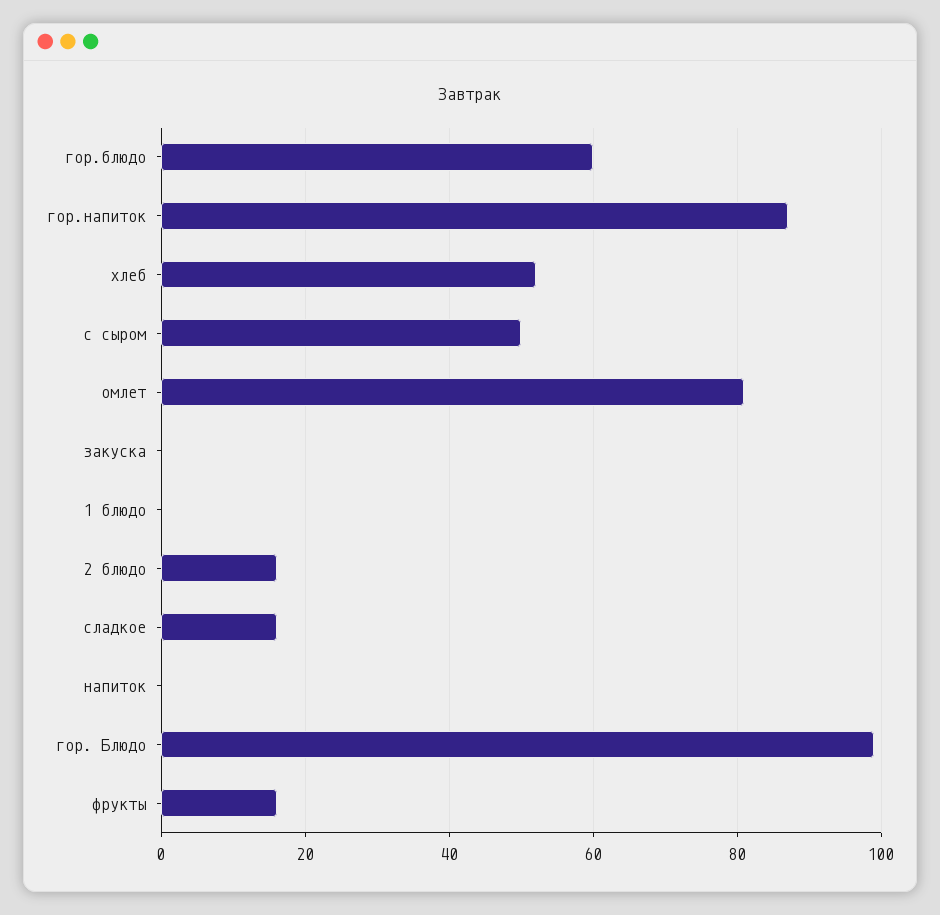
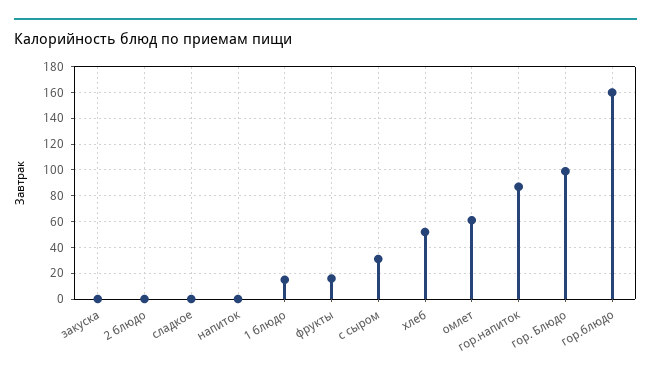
  {
-   "гор.блюдо": 60,
+   "гор.блюдо": 160,
    "гор.напиток": 85,
    "хлеб": 50,
-   "с сыром": 50,
+   "с сыром": 30,
-   "омлет": 80,
+   "омлет": 60,
    "закуска": 0,
-   "1 блюдо": 0,
+   "1 блюдо": 15,
-   "2 блюдо": 15,
+   "2 блюдо": 0,
-   "сладкое": 15,
+   "сладкое": 0,
    "напиток": 0,
    "гор. Блюдо": 100,
    "фрукты": 15
  }

